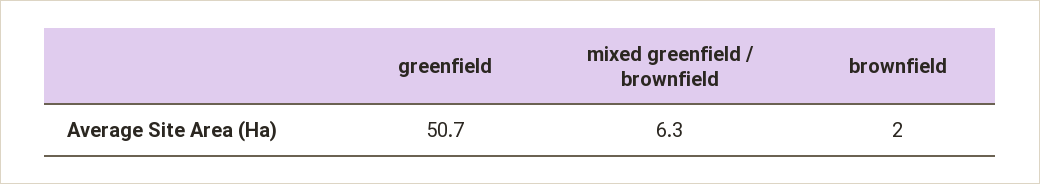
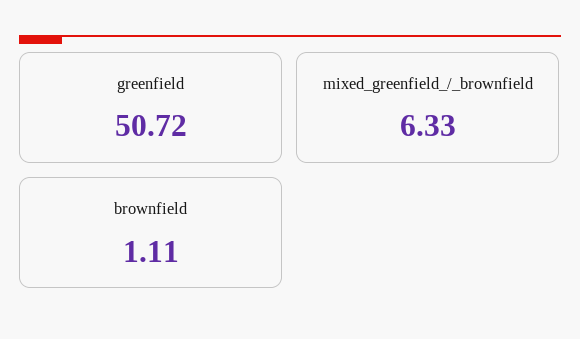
  {
    "greenfield": 50.72,
    "mixed greenfield / brownfield": 6.33,
-   "brownfield": 2
+   "brownfield": 1.11
  }

